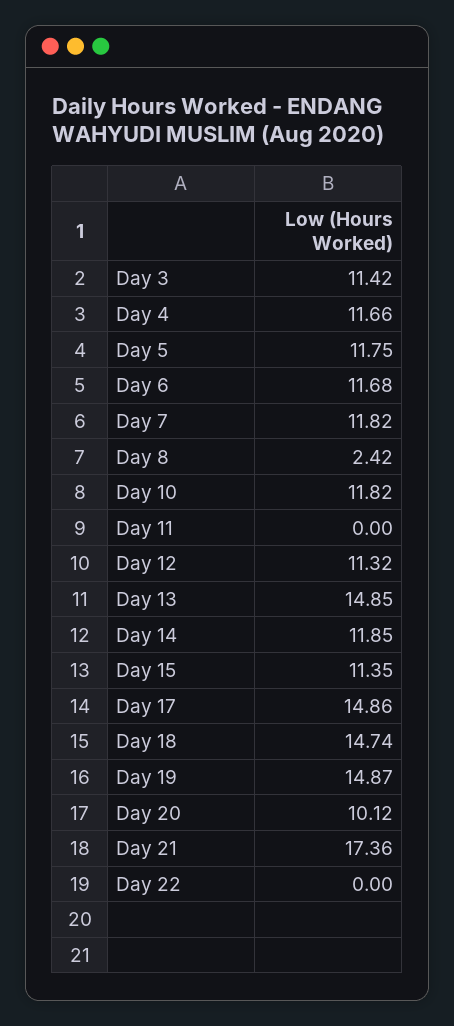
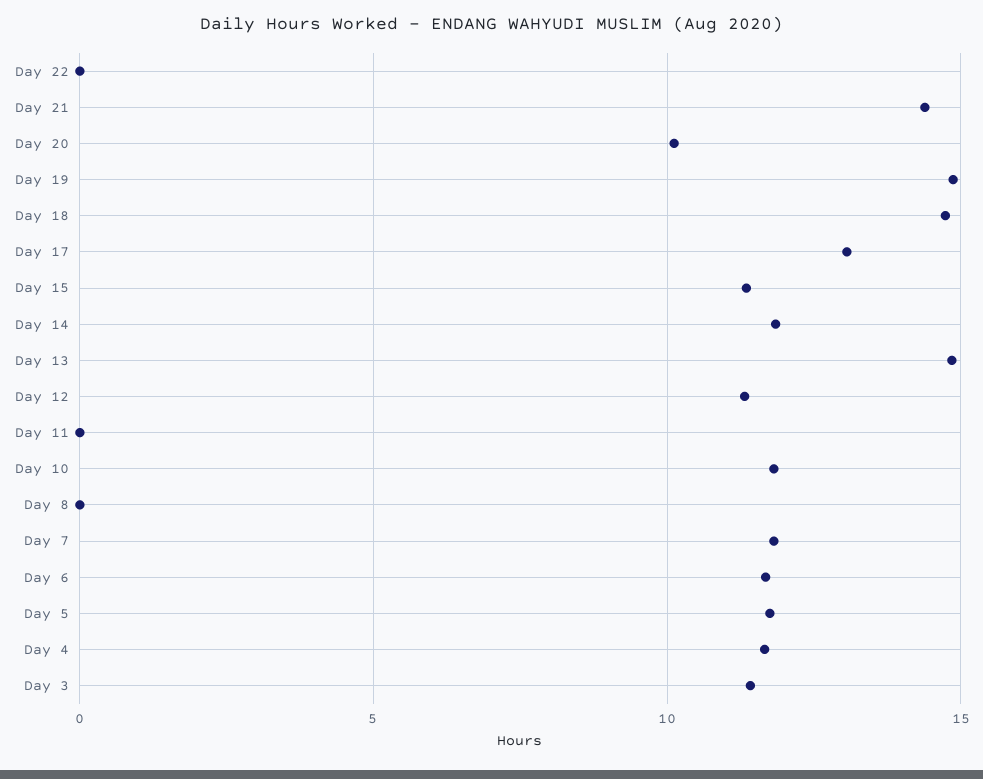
  {
    "Day 3": 11.42,
    "Day 4": 11.66,
    "Day 5": 11.75,
    "Day 6": 11.68,
    "Day 7": 11.82,
-   "Day 8": 2.42,
+   "Day 8": 0,
    "Day 10": 11.82,
    "Day 11": 0,
    "Day 12": 11.32,
    "Day 13": 14.85,
    "Day 14": 11.85,
    "Day 15": 11.35,
-   "Day 17": 14.86,
+   "Day 17": 13,
    "Day 18": 14.74,
    "Day 19": 14.87,
    "Day 20": 10.12,
-   "Day 21": 17.36,
+   "Day 21": 14.5,
    "Day 22": 0
  }

